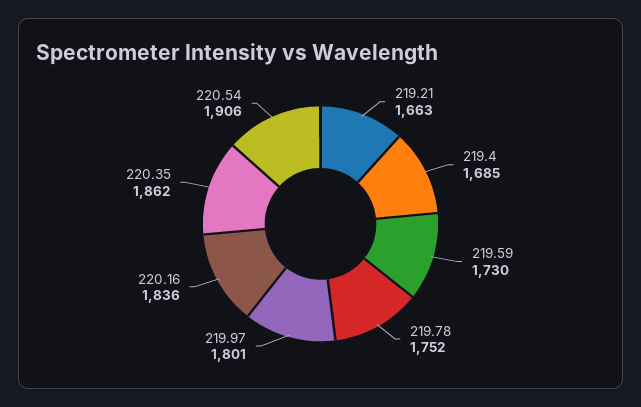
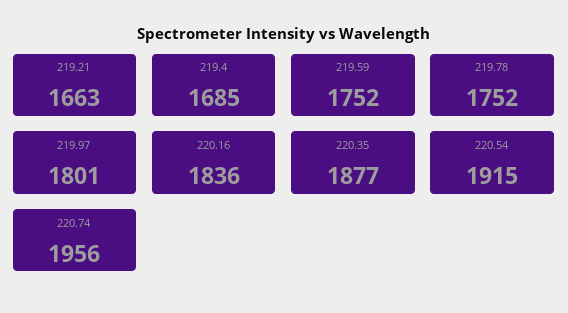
  {
    "219.21": 1663,
    "219.4": 1685,
-   "219.59": 1730,
+   "219.59": 1752,
    "219.78": 1752,
    "219.97": 1801,
    "220.16": 1836,
-   "220.35": 1862,
+   "220.35": 1877,
-   "220.54": 1906
+   "220.54": 1915,
+   "220.74": 1956
  }

